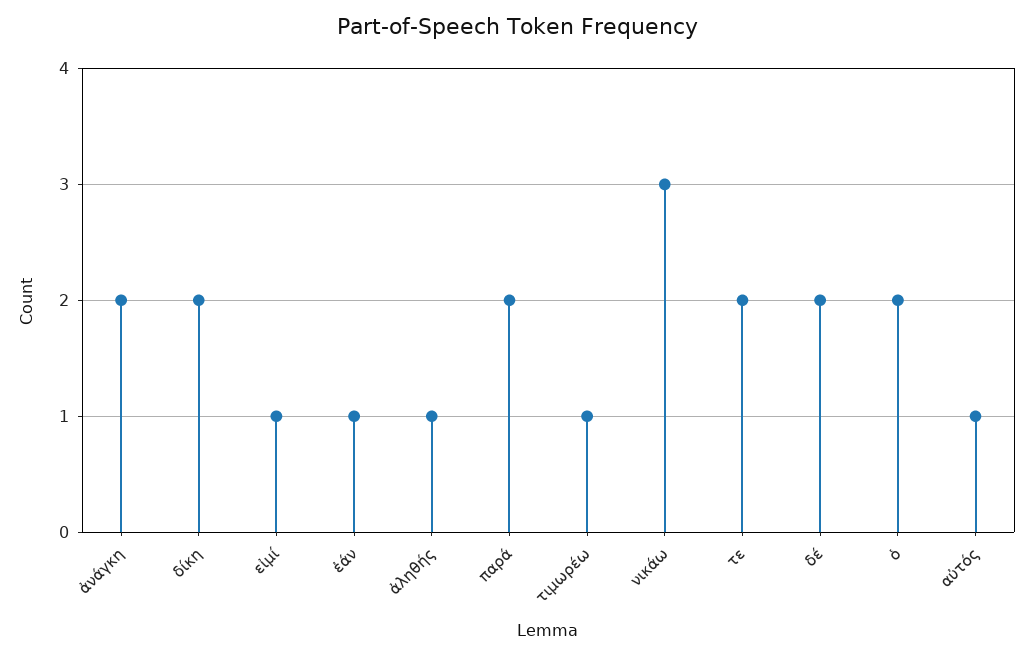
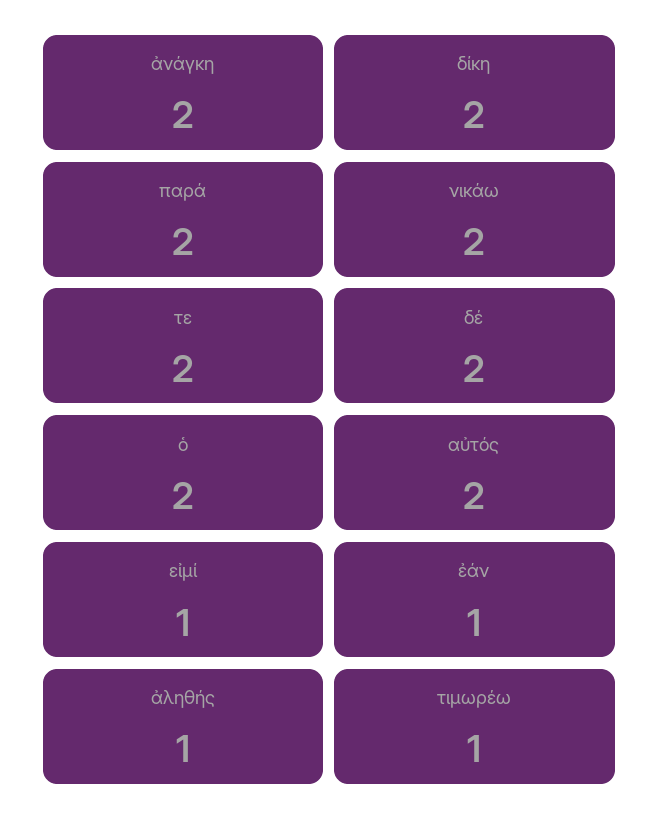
  {
    "ἀνάγκη": 2,
    "δίκη": 2,
    "εἰμί": 1,
    "ἐάν": 1,
    "ἀληθής": 1,
    "παρά": 2,
    "τιμωρέω": 1,
-   "νικάω": 3,
+   "νικάω": 2,
    "τε": 2,
    "δέ": 2,
    "ὁ": 2,
-   "αὐτός": 1
+   "αὐτός": 2
  }

